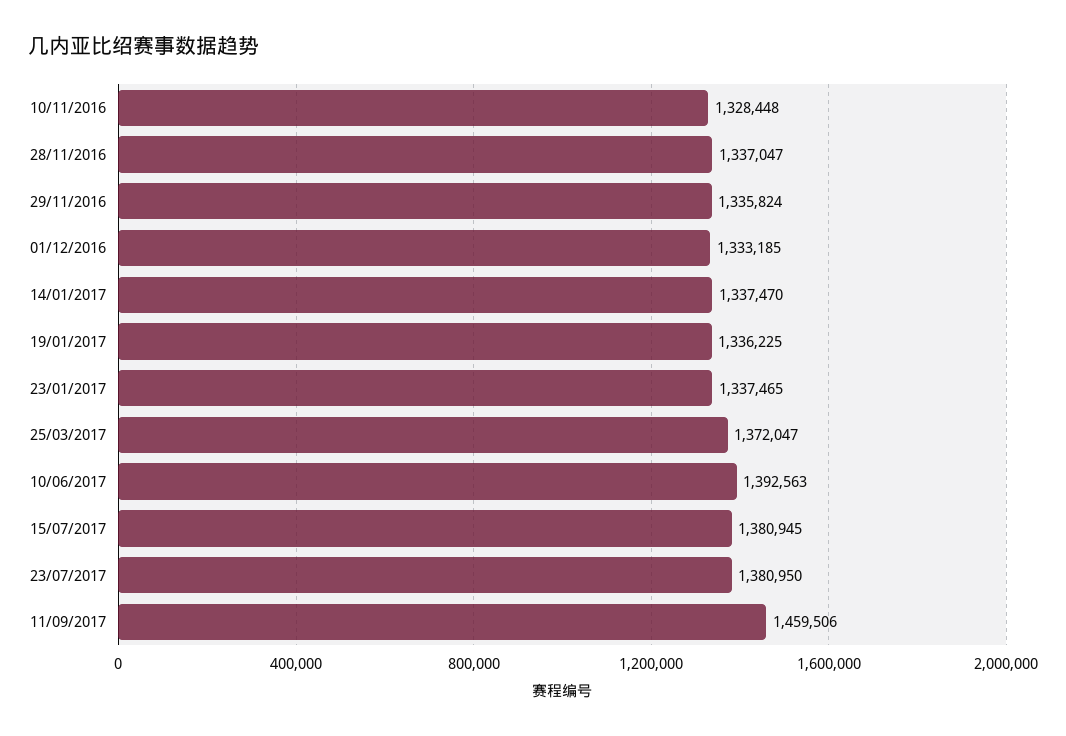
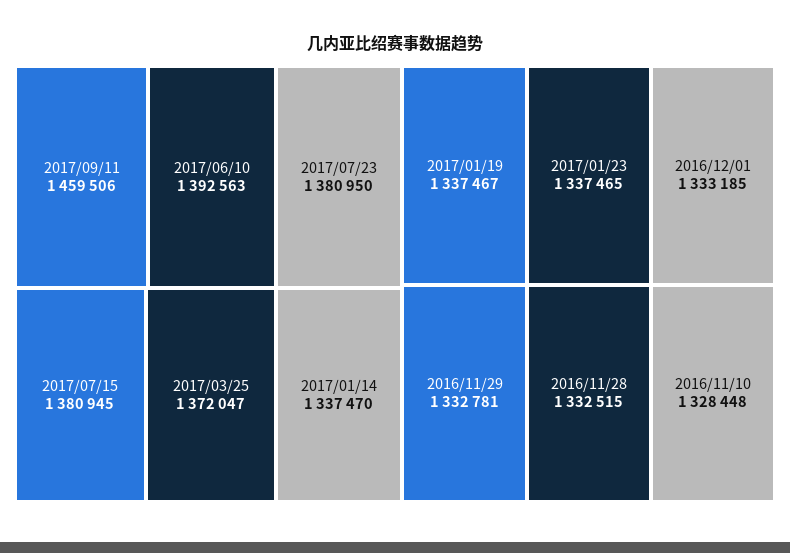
  {
    "10/11/2016": 1328448,
-   "28/11/2016": 1337047,
+   "28/11/2016": 1332515,
-   "29/11/2016": 1335824,
+   "29/11/2016": 1332781,
    "01/12/2016": 1333185,
    "14/01/2017": 1337470,
-   "19/01/2017": 1336225,
+   "19/01/2017": 1337467,
    "23/01/2017": 1337465,
    "25/03/2017": 1372047,
    "10/06/2017": 1392563,
    "15/07/2017": 1380945,
    "23/07/2017": 1380950,
    "11/09/2017": 1459506
  }

